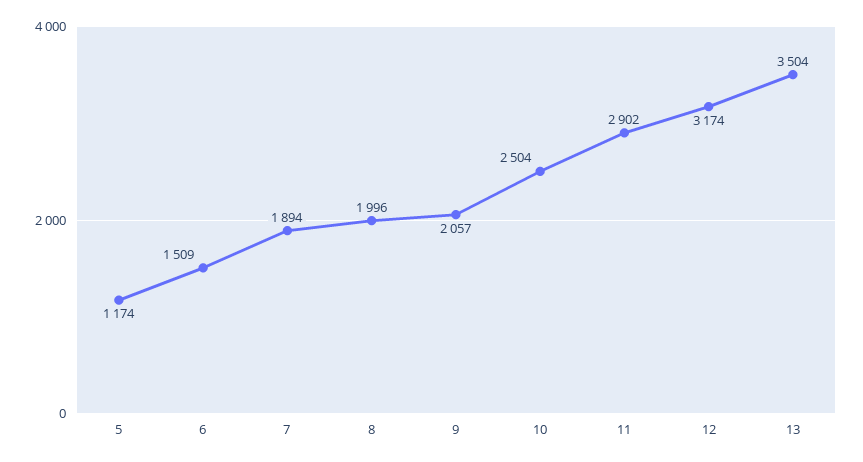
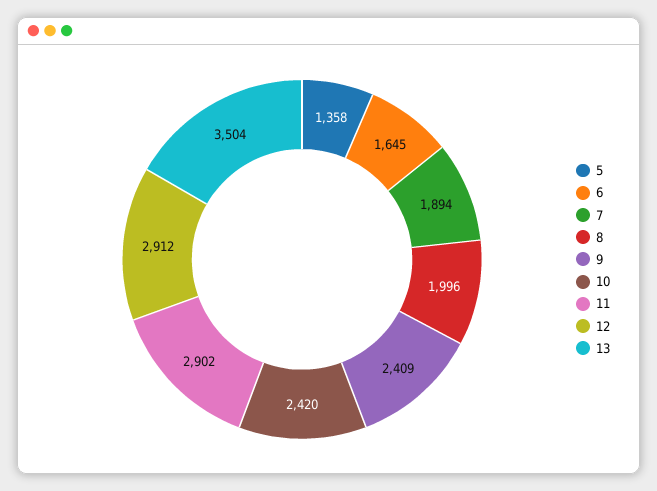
  {
-   "5": 1174,
+   "5": 1358,
-   "6": 1509,
+   "6": 1645,
    "7": 1894,
    "8": 1996,
-   "9": 2057,
+   "9": 2409,
-   "10": 2504,
+   "10": 2420,
    "11": 2902,
-   "12": 3174,
+   "12": 2912,
    "13": 3504
  }

